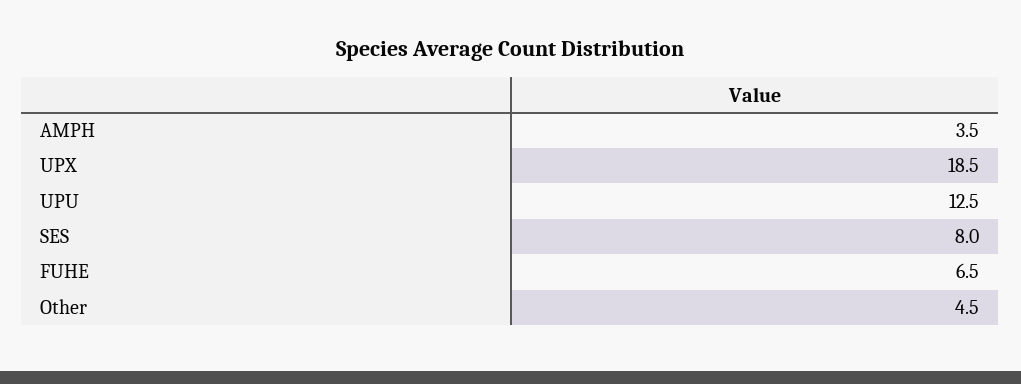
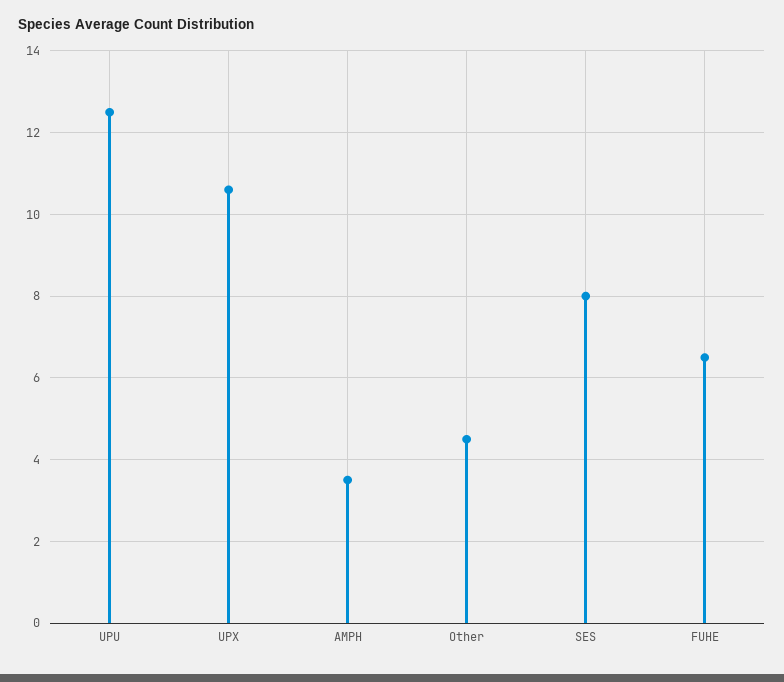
  {
    "AMPH": 3.5,
-   "UPX": 18.5,
+   "UPX": 10.5,
    "UPU": 12.5,
    "SES": 8,
    "FUHE": 6.5,
    "Other": 4.5
  }

